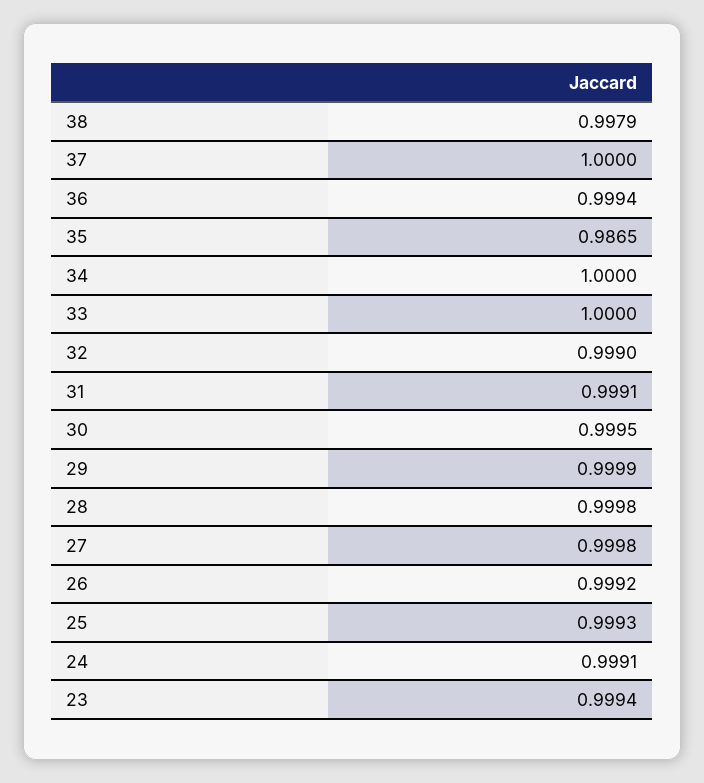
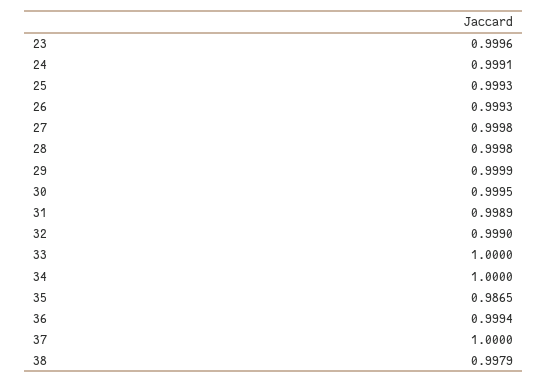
  {
    "38": 0.9979,
    "37": 1,
    "36": 0.9994,
    "35": 0.9865,
    "34": 1,
    "33": 1,
    "32": 0.999,
-   "31": 0.9991,
+   "31": 0.9989,
    "30": 0.9995,
    "29": 0.9999,
    "28": 0.9998,
    "27": 0.9998,
-   "26": 0.9992,
+   "26": 0.9993,
    "25": 0.9993,
    "24": 0.9991,
-   "23": 0.9994
+   "23": 0.9996
  }

